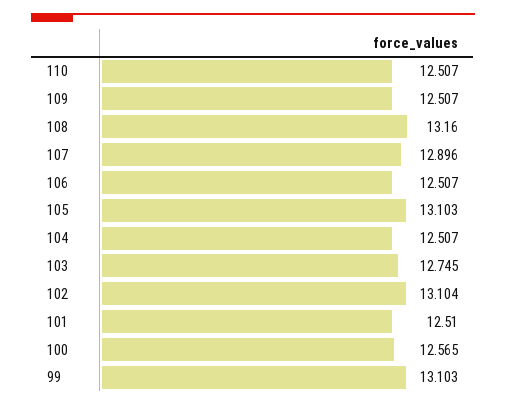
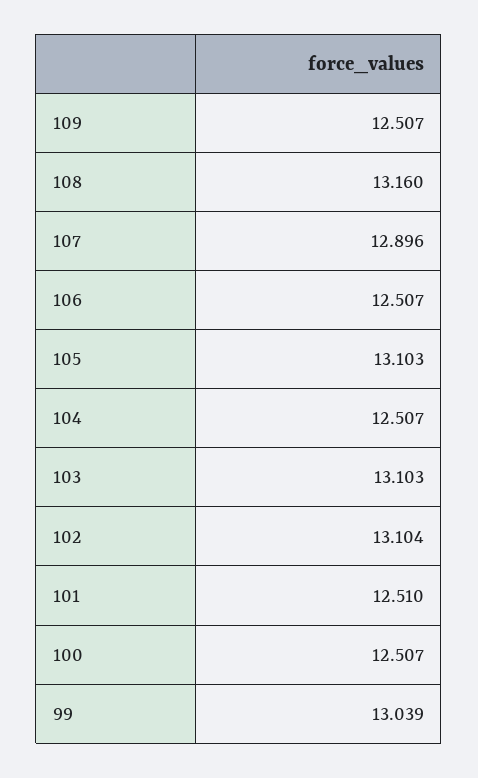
  {
-   "110": 12.507,
    "109": 12.507,
    "108": 13.16,
    "107": 12.896,
    "106": 12.507,
    "105": 13.103,
    "104": 12.507,
-   "103": 12.745,
+   "103": 13.103,
    "102": 13.104,
    "101": 12.51,
-   "100": 12.565,
+   "100": 12.507,
-   "99": 13.103
+   "99": 13.039
  }

